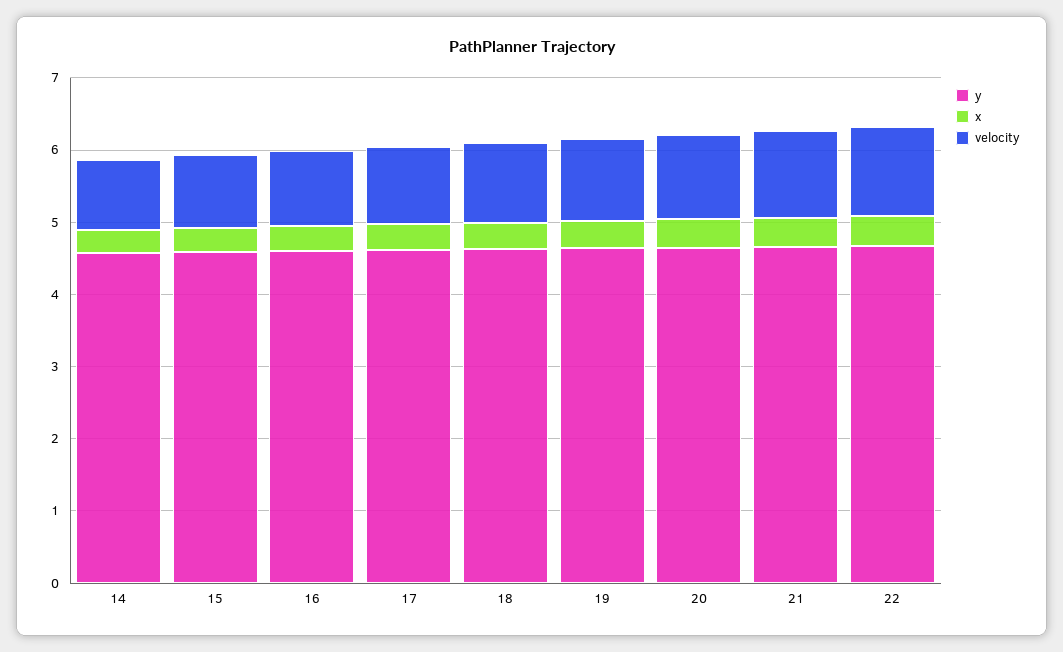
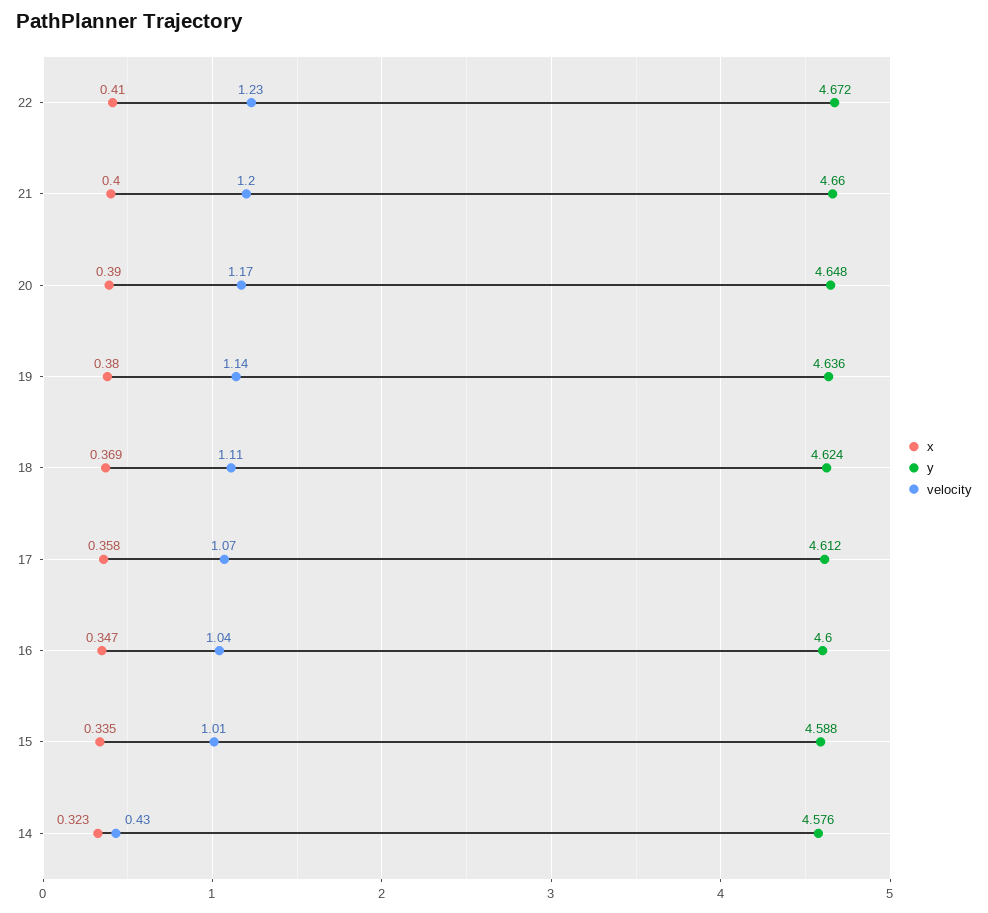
  {
    "y": {
      "14": 4.576,
      "15": 4.588,
      "16": 4.6,
      "17": 4.612,
      "18": 4.624,
      "19": 4.636,
      "20": 4.648,
      "21": 4.66,
      "22": 4.672
    },
    "x": {
      "14": 0.323,
      "15": 0.335,
      "16": 0.347,
      "17": 0.358,
      "18": 0.369,
      "19": 0.38,
      "20": 0.39,
      "21": 0.4,
      "22": 0.41
    },
    "velocity": {
-     "14": 1,
+     "14": 0.43,
      "15": 1.01,
      "16": 1.04,
      "17": 1.07,
      "18": 1.11,
      "19": 1.14,
      "20": 1.17,
      "21": 1.2,
      "22": 1.23
    }
  }

